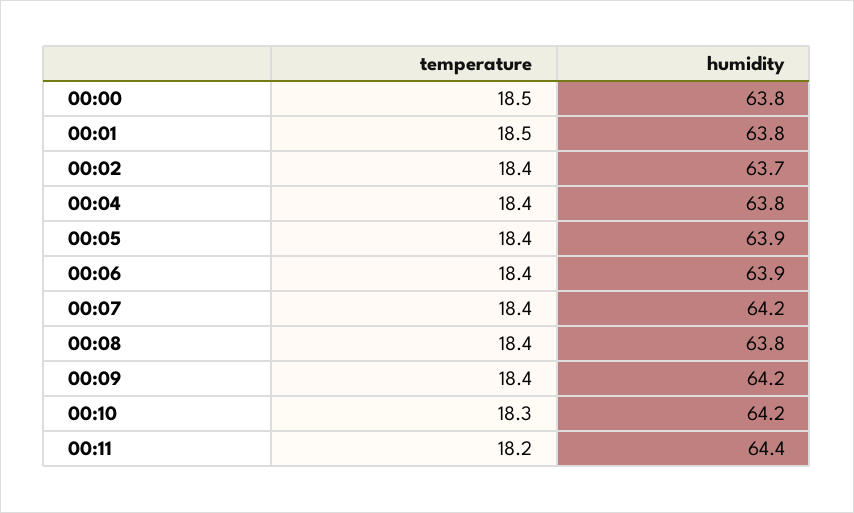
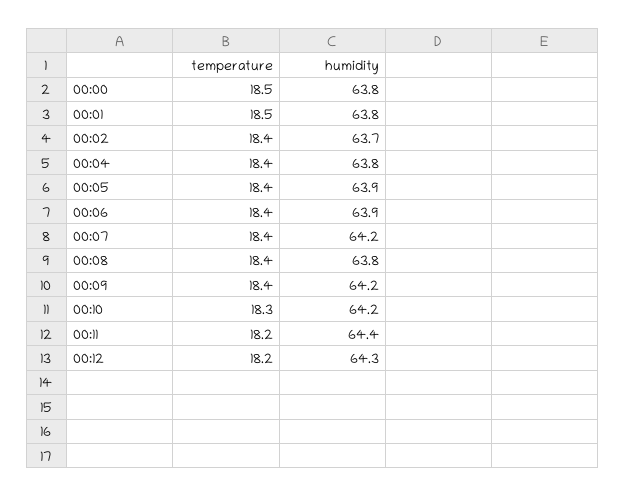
  {
    "temperature": {
      "00:00": 18.5,
      "00:01": 18.5,
      "00:02": 18.4,
      "00:04": 18.4,
      "00:05": 18.4,
      "00:06": 18.4,
      "00:07": 18.4,
      "00:08": 18.4,
      "00:09": 18.4,
      "00:10": 18.3,
-     "00:11": 18.2
+     "00:11": 18.2,
+     "00:12": 18.2
    },
    "humidity": {
      "00:00": 63.8,
      "00:01": 63.8,
      "00:02": 63.7,
      "00:04": 63.8,
      "00:05": 63.9,
      "00:06": 63.9,
      "00:07": 64.2,
      "00:08": 63.8,
      "00:09": 64.2,
      "00:10": 64.2,
-     "00:11": 64.4
+     "00:11": 64.4,
+     "00:12": 64.3
    }
  }

